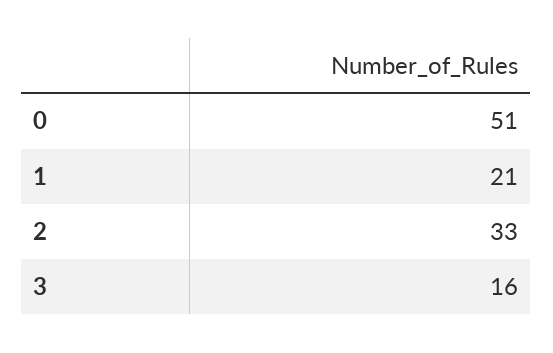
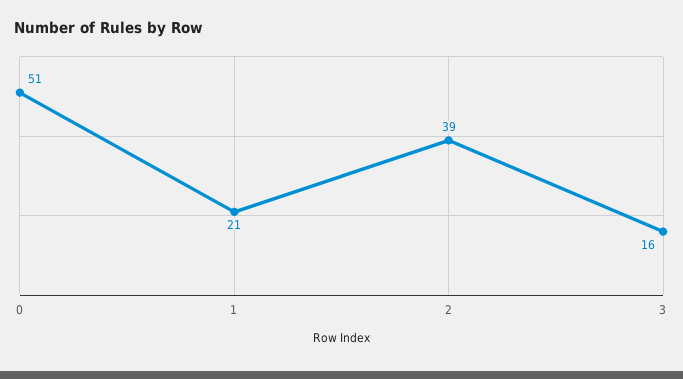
  {
    "0": 51,
    "1": 21,
-   "2": 33,
+   "2": 39,
    "3": 16
  }

